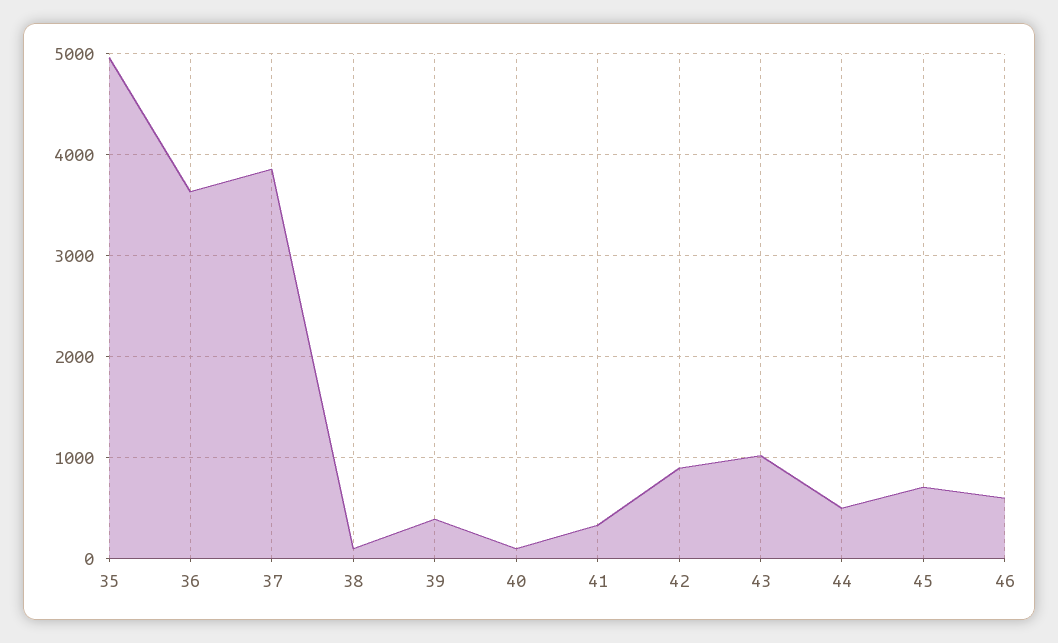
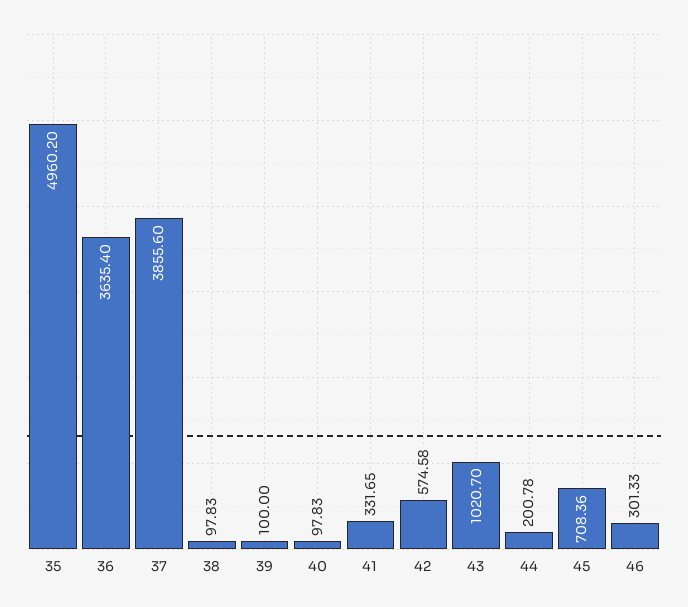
  {
    "35": 4960.2,
    "36": 3635.4,
    "37": 3855.6,
    "38": 97.83,
-   "39": 400,
+   "39": 100,
    "40": 97.83,
    "41": 331.65,
-   "42": 900,
+   "42": 574.58,
    "43": 1020.7,
-   "44": 500,
+   "44": 200.78,
    "45": 708.36,
-   "46": 600
+   "46": 301.33
  }

